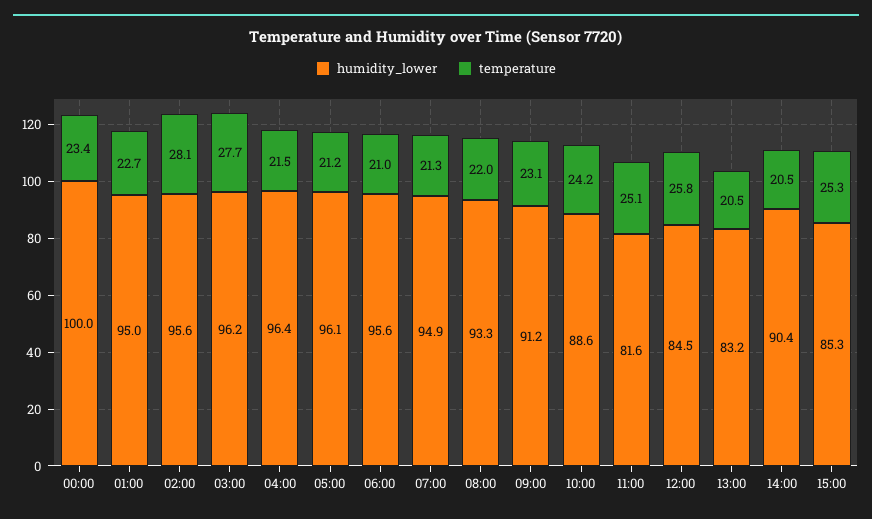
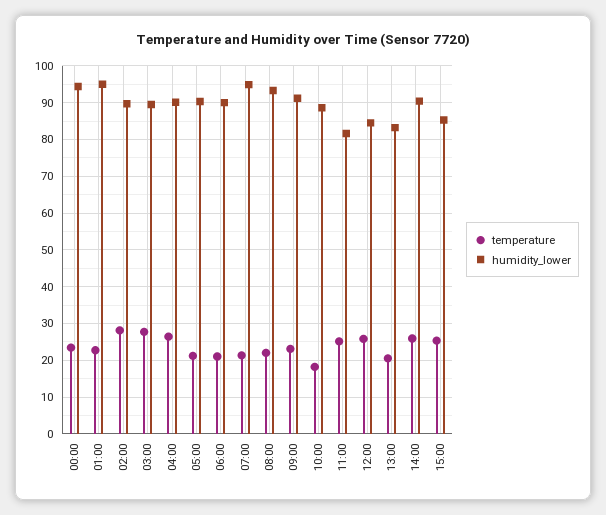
  {
    "humidity_lower": {
-     "00:00": 100,
+     "00:00": 94,
      "01:00": 95,
-     "02:00": 95.6,
+     "02:00": 90,
-     "03:00": 96.2,
+     "03:00": 90,
-     "04:00": 96.4,
+     "04:00": 90,
-     "05:00": 96.1,
+     "05:00": 90,
-     "06:00": 95.6,
+     "06:00": 90,
      "07:00": 94.9,
      "08:00": 93.3,
      "09:00": 91.2,
      "10:00": 88.6,
      "11:00": 81.6,
      "12:00": 84.5,
      "13:00": 83.2,
      "14:00": 90.4,
      "15:00": 85.3
    },
    "temperature": {
      "00:00": 23.4,
      "01:00": 22.7,
      "02:00": 28.1,
      "03:00": 27.7,
-     "04:00": 21.5,
+     "04:00": 26,
      "05:00": 21.2,
      "06:00": 21,
      "07:00": 21.3,
      "08:00": 22,
      "09:00": 23.1,
-     "10:00": 24.2,
+     "10:00": 18,
      "11:00": 25.1,
      "12:00": 25.8,
      "13:00": 20.5,
-     "14:00": 20.5,
+     "14:00": 26,
      "15:00": 25.3
    }
  }

